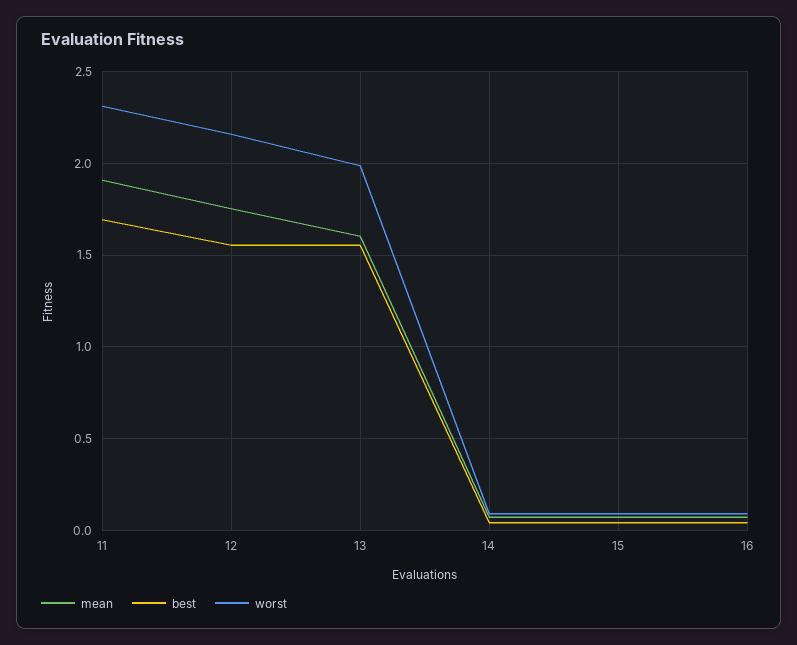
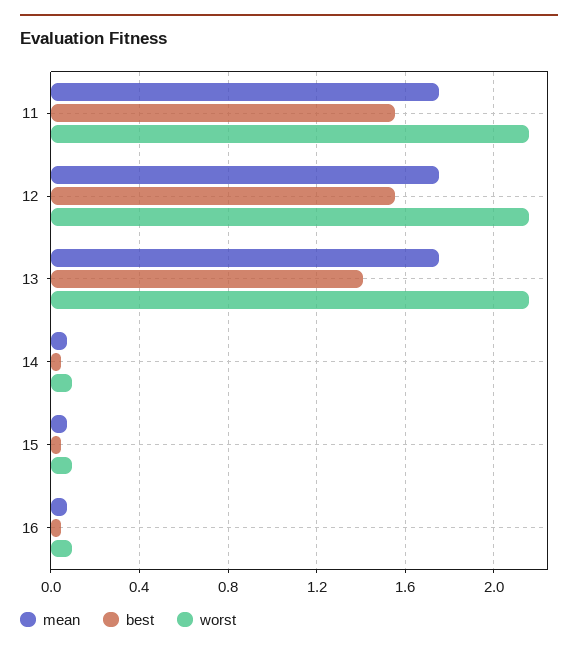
  {
    "mean": {
-     "11": 1.9,
+     "11": 1.75,
      "12": 1.75,
-     "13": 1.6,
+     "13": 1.75,
      "14": 0.05,
      "15": 0.05,
      "16": 0.05
    },
    "best": {
-     "11": 1.7,
+     "11": 1.55,
      "12": 1.55,
-     "13": 1.55,
+     "13": 1.4,
      "14": 0.05,
      "15": 0.05,
      "16": 0.05
    },
    "worst": {
-     "11": 2.3,
+     "11": 2.15,
      "12": 2.15,
-     "13": 2,
+     "13": 2.15,
      "14": 0.1,
      "15": 0.1,
      "16": 0.1
    }
  }

